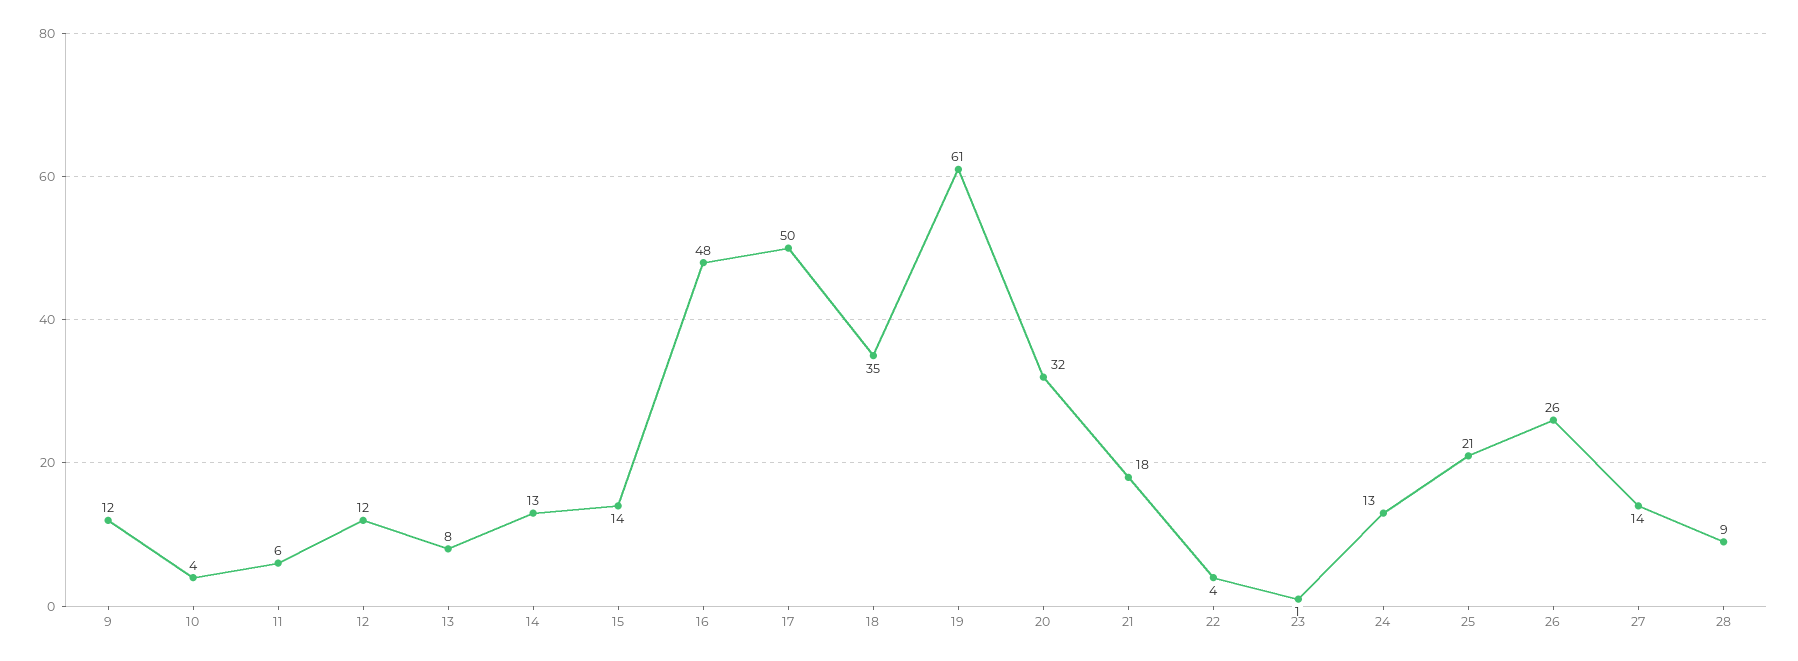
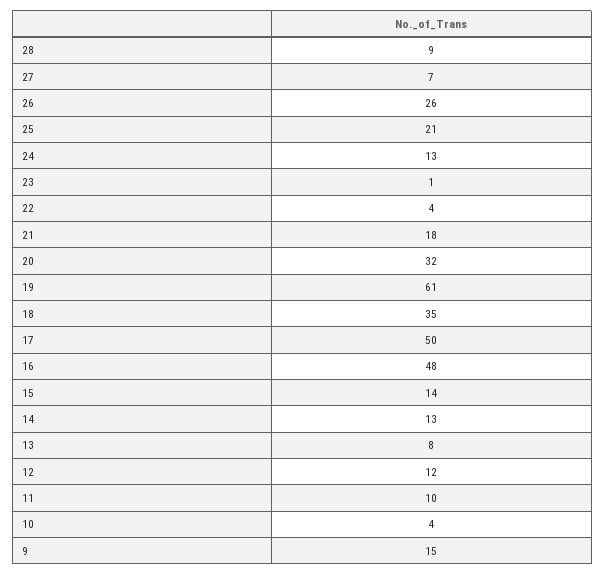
  {
-   "9": 12,
+   "9": 15,
    "10": 4,
-   "11": 6,
+   "11": 10,
    "12": 12,
    "13": 8,
    "14": 13,
    "15": 14,
    "16": 48,
    "17": 50,
    "18": 35,
    "19": 61,
    "20": 32,
    "21": 18,
    "22": 4,
    "23": 1,
    "24": 13,
    "25": 21,
    "26": 26,
-   "27": 14,
+   "27": 7,
    "28": 9
  }

